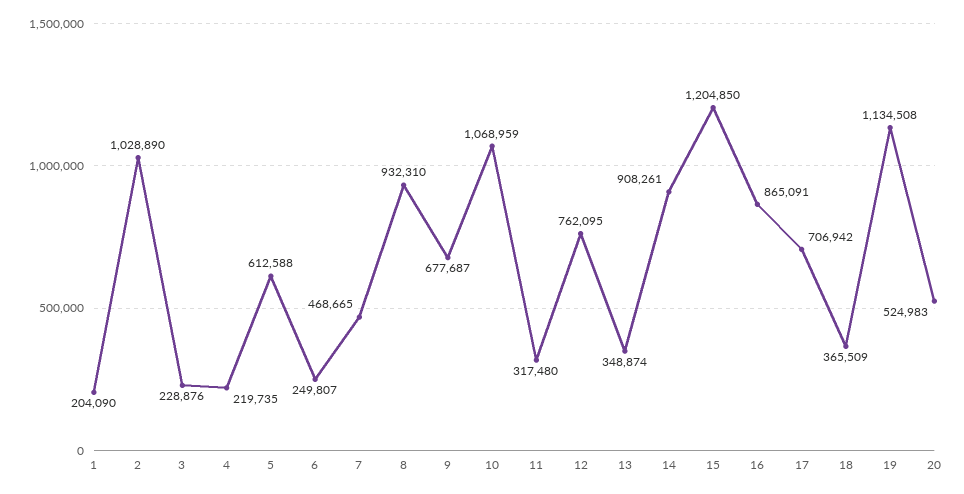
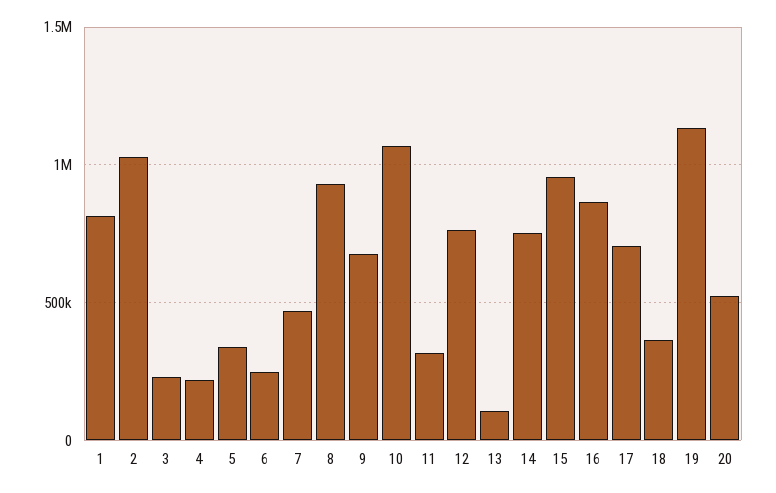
  {
-   "1": 204090,
+   "1": 800000,
    "2": 1028890,
    "3": 228876,
    "4": 219735,
-   "5": 612588,
+   "5": 350000,
    "6": 249807,
    "7": 468665,
    "8": 932310,
    "9": 677687,
    "10": 1068959,
    "11": 317480,
    "12": 762095,
-   "13": 348874,
+   "13": 100000,
-   "14": 908261,
+   "14": 750000,
-   "15": 1204850,
+   "15": 950000,
    "16": 865091,
    "17": 706942,
    "18": 365509,
    "19": 1134508,
    "20": 524983
  }

